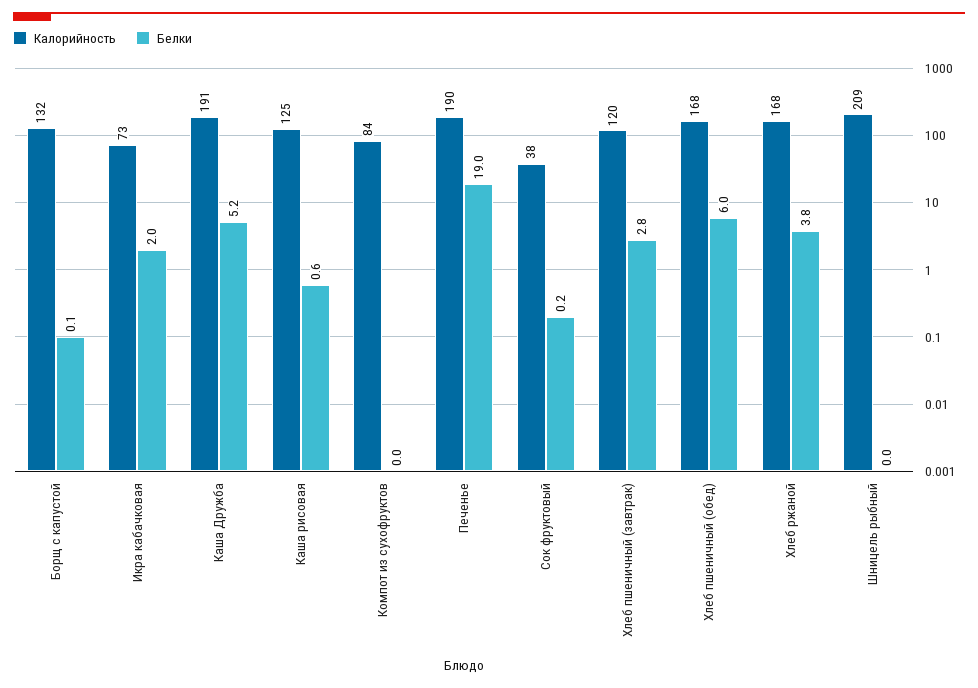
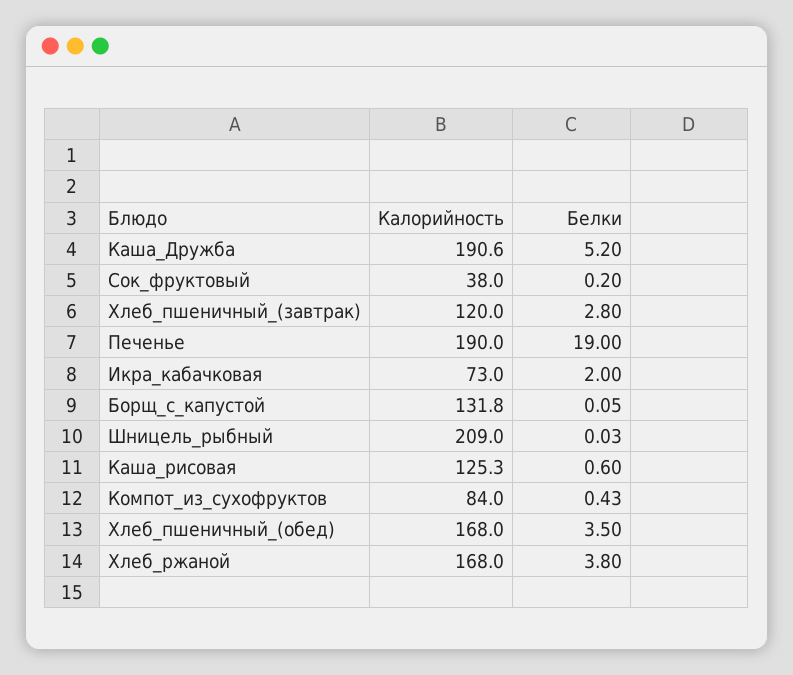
  {
    "Калорийность": {
      "Борщ с капустой": 131.8,
      "Икра кабачковая": 73,
      "Каша Дружба": 190.6,
      "Каша рисовая": 125.3,
      "Компот из сухофруктов": 84,
      "Печенье": 190,
      "Сок фруктовый": 38,
      "Хлеб пшеничный (завтрак)": 120,
      "Хлеб пшеничный (обед)": 168,
      "Хлеб ржаной": 168,
      "Шницель рыбный": 209
    },
    "Белки": {
      "Борщ с капустой": 0.05,
      "Икра кабачковая": 2,
      "Каша Дружба": 5.2,
      "Каша рисовая": 0.6,
-     "Компот из сухофруктов": 0,
+     "Компот из сухофруктов": 0.43,
      "Печенье": 19,
      "Сок фруктовый": 0.2,
      "Хлеб пшеничный (завтрак)": 2.8,
-     "Хлеб пшеничный (обед)": 6,
+     "Хлеб пшеничный (обед)": 3.5,
      "Хлеб ржаной": 3.8,
      "Шницель рыбный": 0.03
    }
  }

